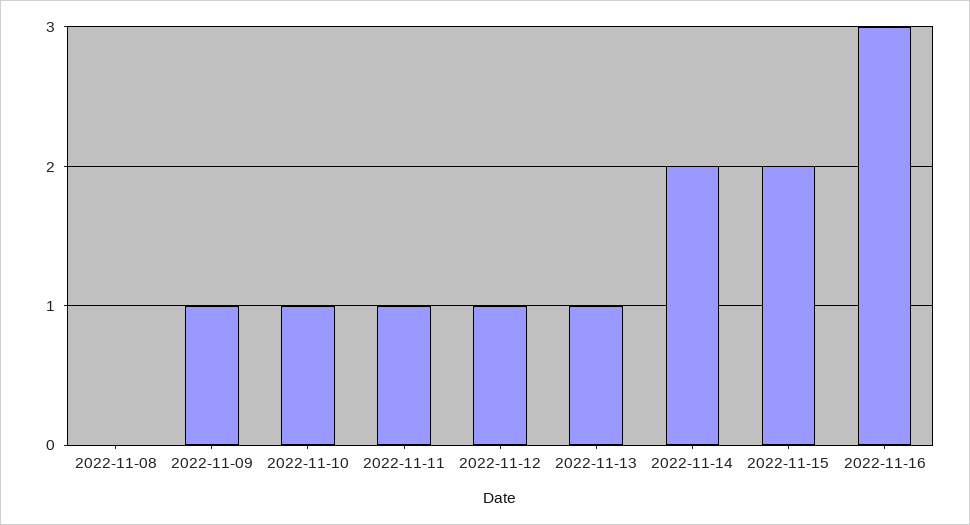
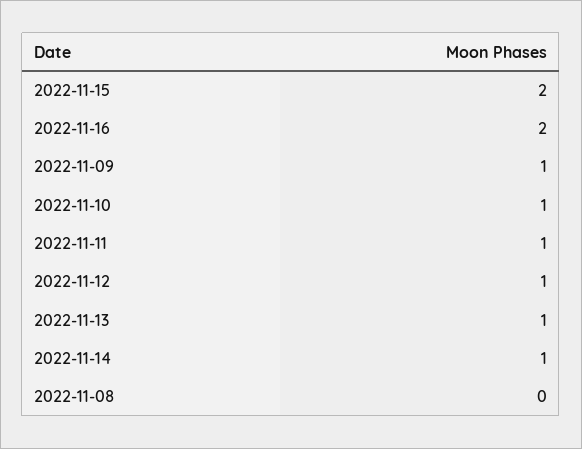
  {
    "2022-11-08": 0,
    "2022-11-09": 1,
    "2022-11-10": 1,
    "2022-11-11": 1,
    "2022-11-12": 1,
    "2022-11-13": 1,
-   "2022-11-14": 2,
+   "2022-11-14": 1,
    "2022-11-15": 2,
-   "2022-11-16": 3
+   "2022-11-16": 2
  }

